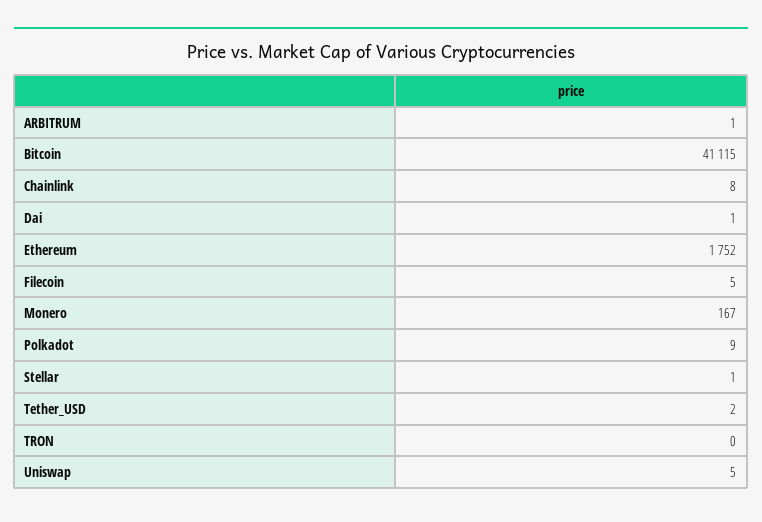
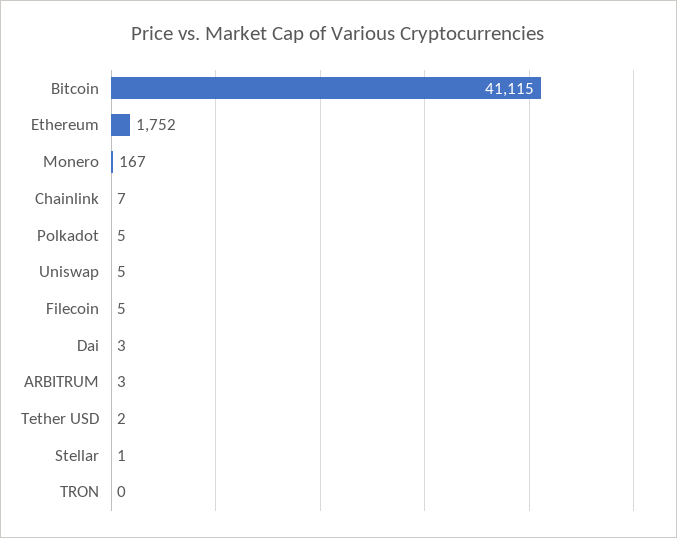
  {
-   "ARBITRUM": 1,
+   "ARBITRUM": 3,
    "Bitcoin": 41115,
-   "Chainlink": 8,
+   "Chainlink": 7,
-   "Dai": 1,
+   "Dai": 3,
    "Ethereum": 1752,
    "Filecoin": 5,
    "Monero": 167,
-   "Polkadot": 9,
+   "Polkadot": 5,
    "Stellar": 1,
    "Tether_USD": 2,
    "TRON": 0,
    "Uniswap": 5
  }

